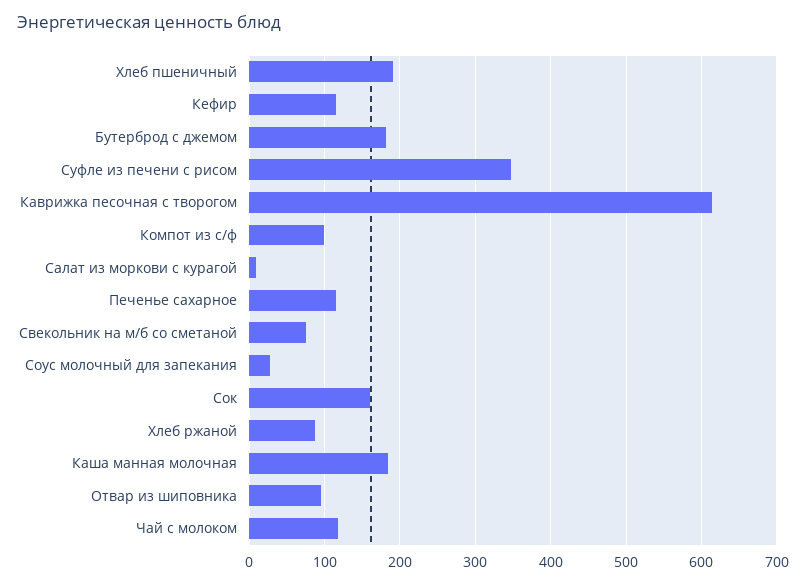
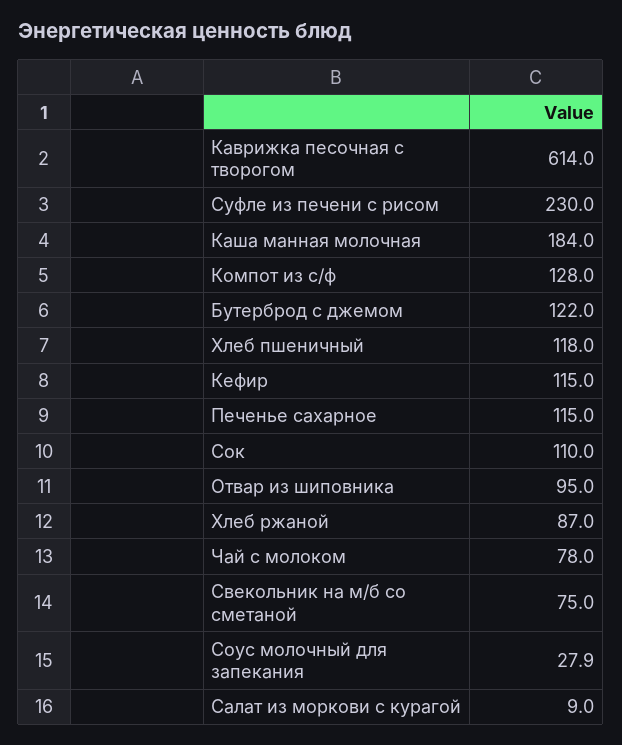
  {
-   "Хлеб пшеничный": 190,
+   "Хлеб пшеничный": 118,
    "Кефир": 115,
-   "Бутерброд с джемом": 180,
+   "Бутерброд с джемом": 122,
-   "Суфле из печени с рисом": 350,
+   "Суфле из печени с рисом": 230,
    "Каврижка песочная с творогом": 614,
-   "Компот из с/ф": 100,
+   "Компот из с/ф": 128,
    "Салат из моркови с курагой": 9,
    "Печенье сахарное": 115,
    "Свекольник на м/б со сметаной": 75,
    "Соус молочный для запекания": 27.9,
-   "Сок": 160,
+   "Сок": 110,
    "Хлеб ржаной": 87,
    "Каша манная молочная": 184,
    "Отвар из шиповника": 95,
-   "Чай с молоком": 120
+   "Чай с молоком": 78
  }

